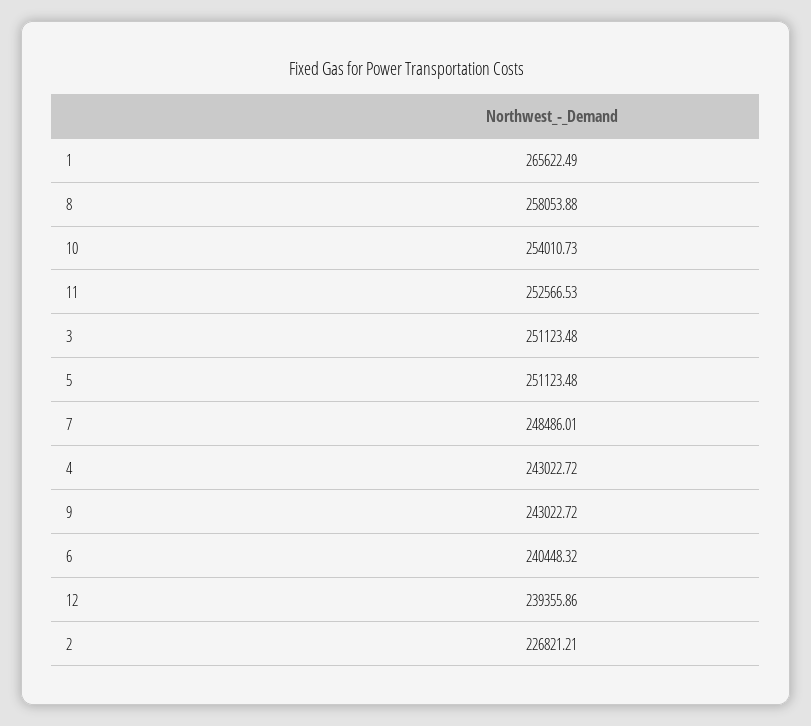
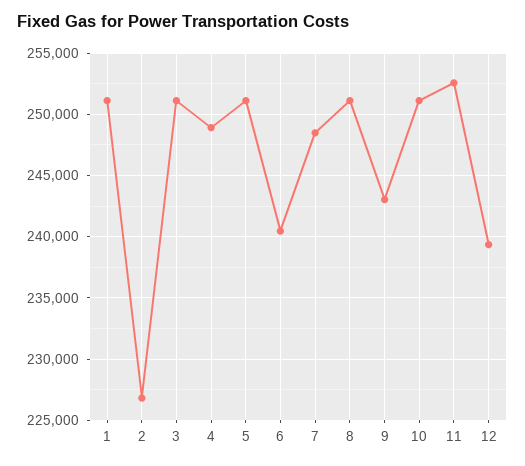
  {
-   "1": 265622.49,
+   "1": 251000,
-   "8": 258053.88,
+   "8": 251000,
-   "10": 254010.73,
+   "10": 251000,
    "11": 252566.53,
    "3": 251123.48,
    "5": 251123.48,
    "7": 248486.01,
-   "4": 243022.72,
+   "4": 249000,
    "9": 243022.72,
    "6": 240448.32,
    "12": 239355.86,
    "2": 226821.21
  }

